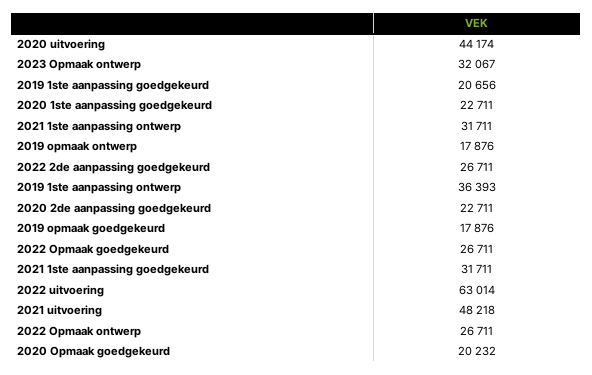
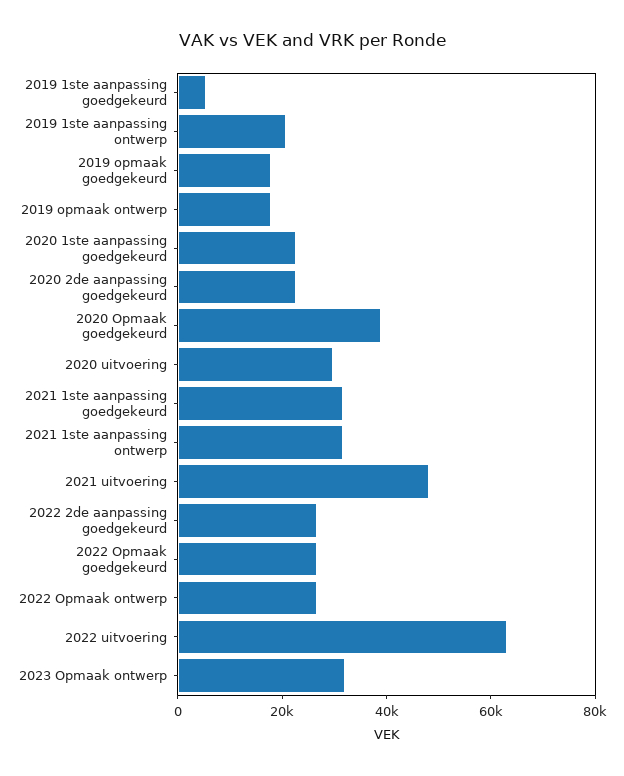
  {
-   "2020 uitvoering": 44174,
+   "2020 uitvoering": 30000,
    "2023 Opmaak ontwerp": 32067,
-   "2019 1ste aanpassing goedgekeurd": 20656,
+   "2019 1ste aanpassing goedgekeurd": 5000,
    "2020 1ste aanpassing goedgekeurd": 22711,
    "2021 1ste aanpassing ontwerp": 31711,
    "2019 opmaak ontwerp": 17876,
    "2022 2de aanpassing goedgekeurd": 26711,
-   "2019 1ste aanpassing ontwerp": 36393,
+   "2019 1ste aanpassing ontwerp": 20000,
    "2020 2de aanpassing goedgekeurd": 22711,
    "2019 opmaak goedgekeurd": 17876,
    "2022 Opmaak goedgekeurd": 26711,
    "2021 1ste aanpassing goedgekeurd": 31711,
    "2022 uitvoering": 63014,
    "2021 uitvoering": 48218,
    "2022 Opmaak ontwerp": 26711,
-   "2020 Opmaak goedgekeurd": 20232
+   "2020 Opmaak goedgekeurd": 40000
  }

